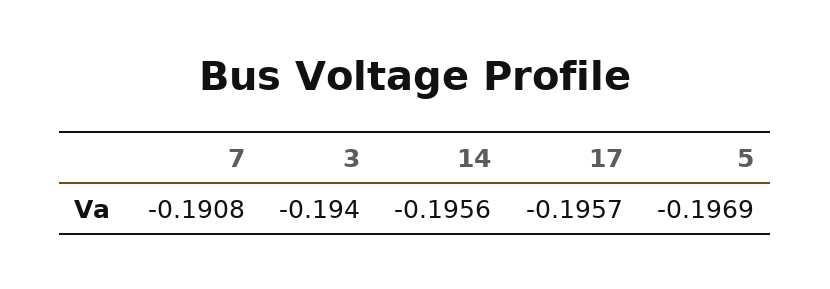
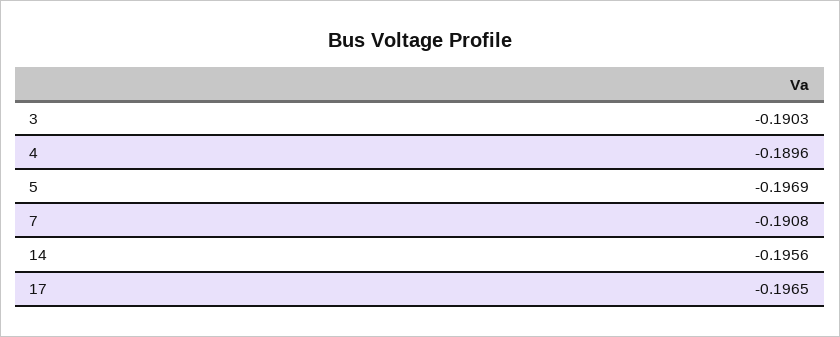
  {
    "7": -0.1908,
-   "3": -0.194,
+   "3": -0.1903,
    "14": -0.1956,
-   "17": -0.1957,
+   "17": -0.1965,
-   "5": -0.1969
+   "5": -0.1969,
+   "4": -0.1896
  }

